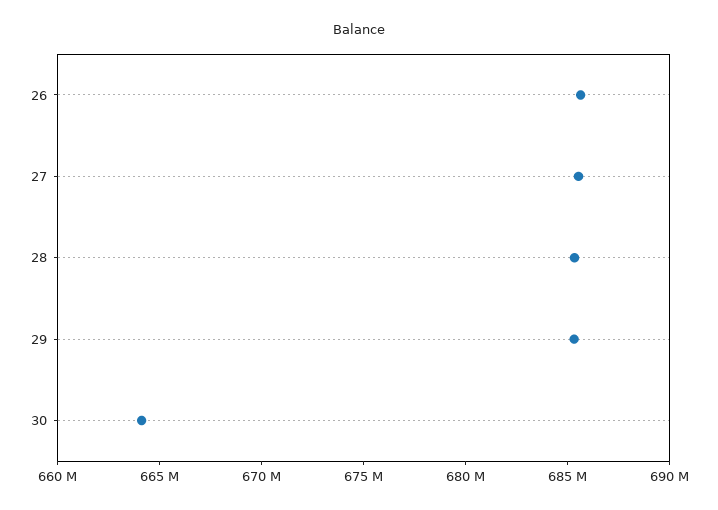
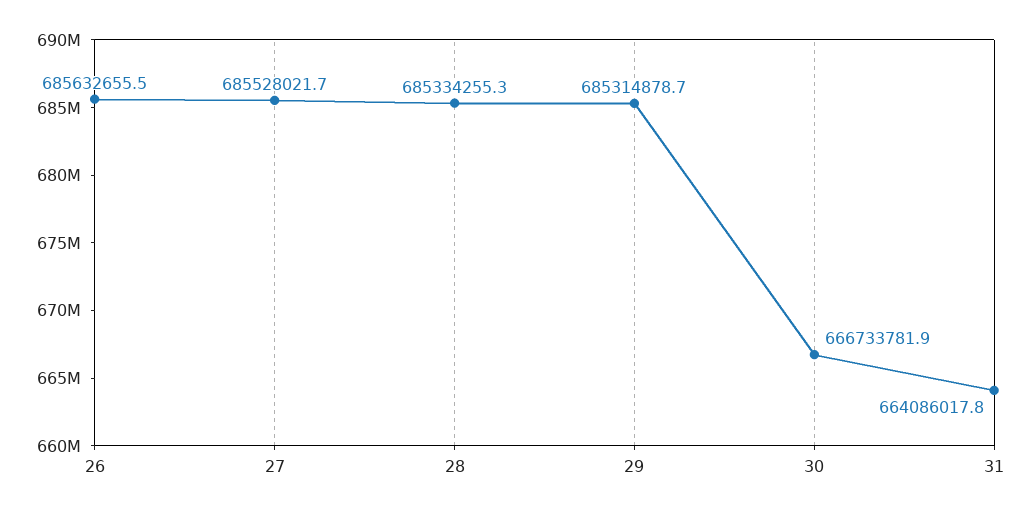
  {
    "26": 685632655.5,
    "27": 685528021.7,
    "28": 685334255.3,
    "29": 685314878.7,
-   "30": 664000000
+   "30": 666733781.9,
+   "31": 664086017.8
  }

